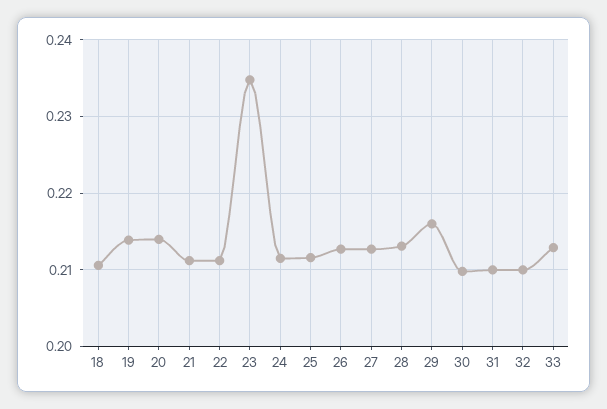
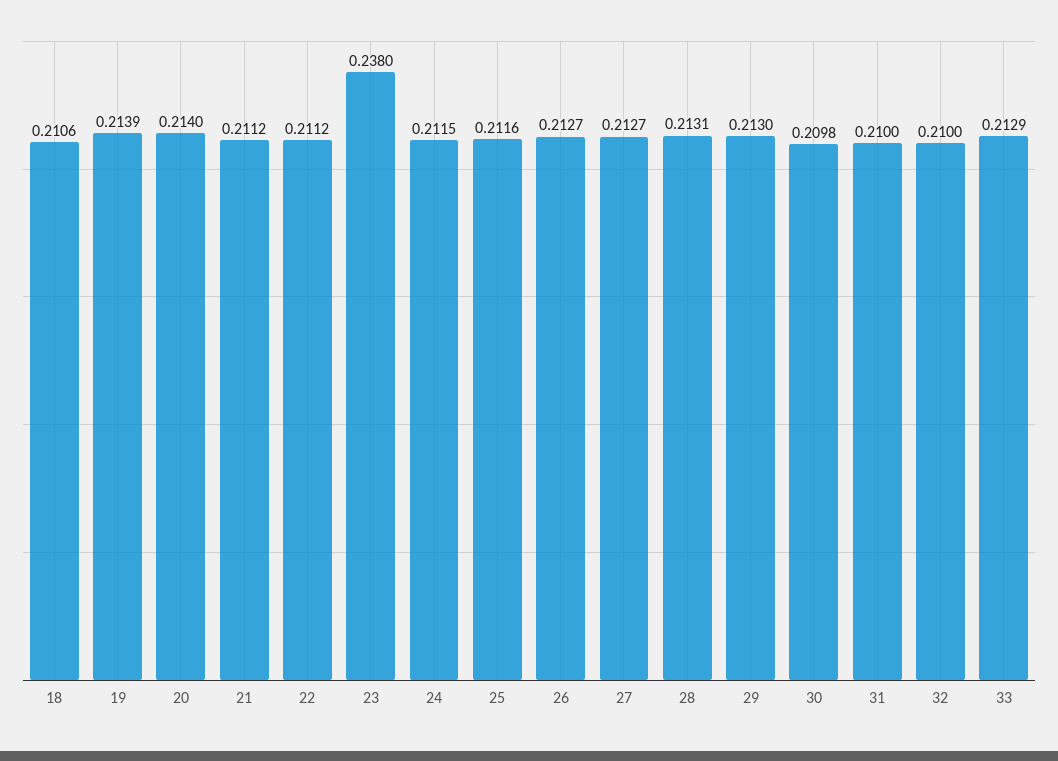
  {
    "18": 0.2106,
    "19": 0.2139,
    "20": 0.214,
    "21": 0.2112,
    "22": 0.2112,
-   "23": 0.235,
+   "23": 0.238,
    "24": 0.2115,
    "25": 0.2116,
    "26": 0.2127,
    "27": 0.2127,
    "28": 0.2131,
-   "29": 0.216,
+   "29": 0.213,
    "30": 0.2098,
    "31": 0.21,
    "32": 0.21,
    "33": 0.2129
  }

